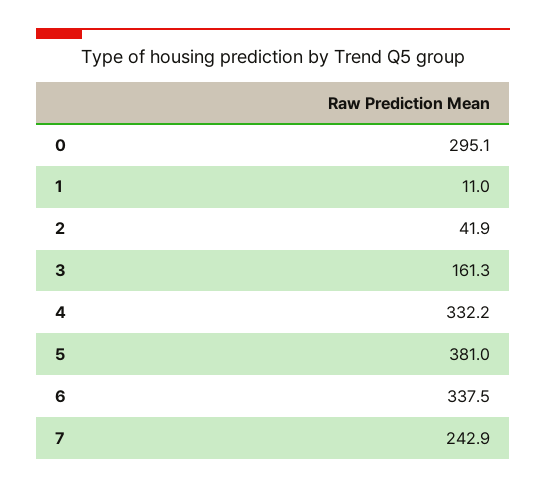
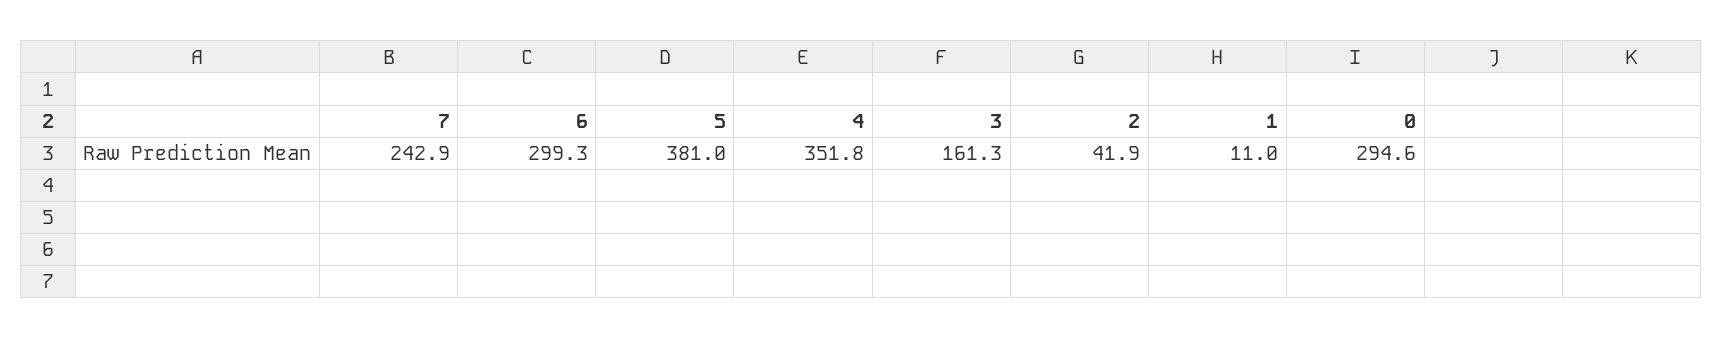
  {
-   "0": 295.1,
+   "0": 294.6,
    "1": 11,
    "2": 41.9,
    "3": 161.3,
-   "4": 332.2,
+   "4": 351.8,
    "5": 381,
-   "6": 337.5,
+   "6": 299.3,
    "7": 242.9
  }

